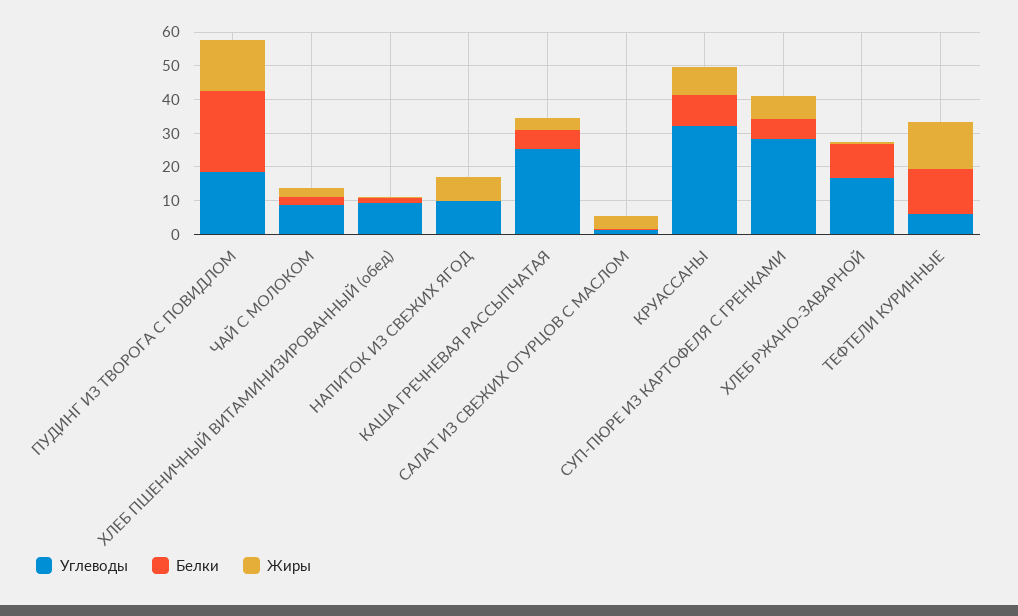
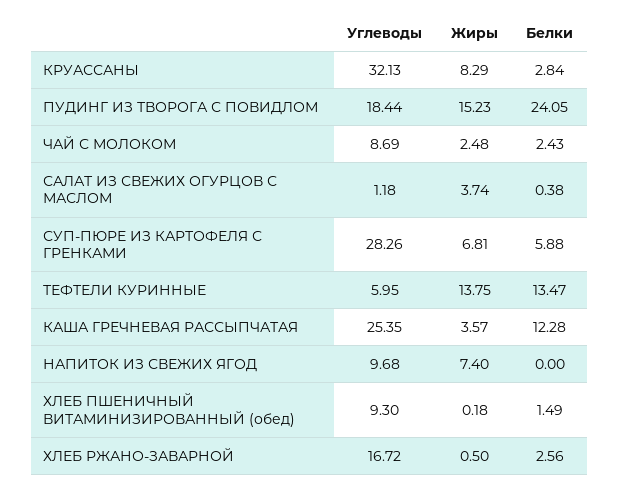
  {
    "Углеводы": {
      "ПУДИНГ ИЗ ТВОРОГА С ПОВИДЛОМ": 18.44,
      "ЧАЙ С МОЛОКОМ": 8.69,
      "ХЛЕБ ПШЕНИЧНЫЙ ВИТАМИНИЗИРОВАННЫЙ (обед)": 9.3,
      "НАПИТОК ИЗ СВЕЖИХ ЯГОД": 9.68,
      "КАША ГРЕЧНЕВАЯ РАССЫПЧАТАЯ": 25.35,
      "САЛАТ ИЗ СВЕЖИХ ОГУРЦОВ С МАСЛОМ": 1.18,
      "КРУАССАНЫ": 32.13,
      "СУП-ПЮРЕ ИЗ КАРТОФЕЛЯ С ГРЕНКАМИ": 28.26,
      "ХЛЕБ РЖАНО-ЗАВАРНОЙ": 16.72,
      "ТЕФТЕЛИ КУРИННЫЕ": 5.95
    },
    "Белки": {
      "ПУДИНГ ИЗ ТВОРОГА С ПОВИДЛОМ": 24.05,
      "ЧАЙ С МОЛОКОМ": 2.43,
      "ХЛЕБ ПШЕНИЧНЫЙ ВИТАМИНИЗИРОВАННЫЙ (обед)": 1.49,
      "НАПИТОК ИЗ СВЕЖИХ ЯГОД": 0,
-     "КАША ГРЕЧНЕВАЯ РАССЫПЧАТАЯ": 5,
+     "КАША ГРЕЧНЕВАЯ РАССЫПЧАТАЯ": 12.28,
      "САЛАТ ИЗ СВЕЖИХ ОГУРЦОВ С МАСЛОМ": 0.38,
-     "КРУАССАНЫ": 10,
+     "КРУАССАНЫ": 2.84,
      "СУП-ПЮРЕ ИЗ КАРТОФЕЛЯ С ГРЕНКАМИ": 5.88,
-     "ХЛЕБ РЖАНО-ЗАВАРНОЙ": 10,
+     "ХЛЕБ РЖАНО-ЗАВАРНОЙ": 2.56,
      "ТЕФТЕЛИ КУРИННЫЕ": 13.47
    },
    "Жиры": {
      "ПУДИНГ ИЗ ТВОРОГА С ПОВИДЛОМ": 15.23,
      "ЧАЙ С МОЛОКОМ": 2.48,
      "ХЛЕБ ПШЕНИЧНЫЙ ВИТАМИНИЗИРОВАННЫЙ (обед)": 0.18,
      "НАПИТОК ИЗ СВЕЖИХ ЯГОД": 7.4,
      "КАША ГРЕЧНЕВАЯ РАССЫПЧАТАЯ": 3.57,
      "САЛАТ ИЗ СВЕЖИХ ОГУРЦОВ С МАСЛОМ": 3.74,
      "КРУАССАНЫ": 8.29,
      "СУП-ПЮРЕ ИЗ КАРТОФЕЛЯ С ГРЕНКАМИ": 6.81,
      "ХЛЕБ РЖАНО-ЗАВАРНОЙ": 0.5,
      "ТЕФТЕЛИ КУРИННЫЕ": 13.75
    }
  }

